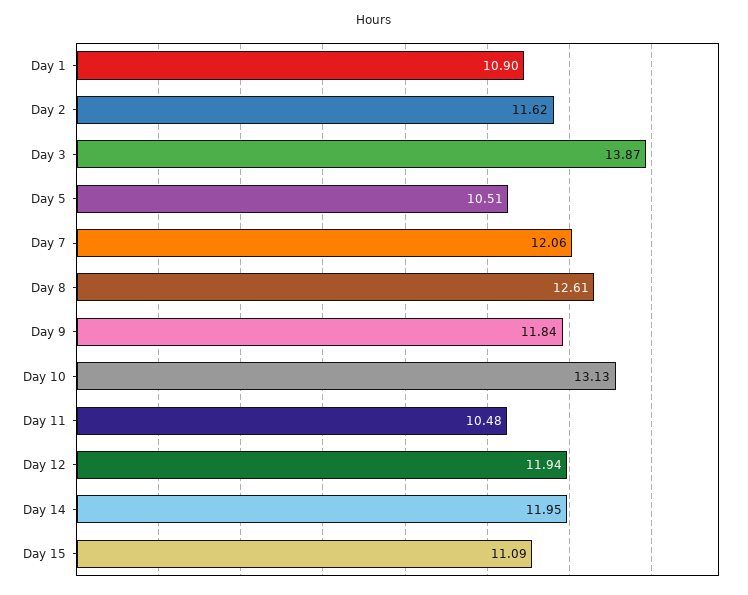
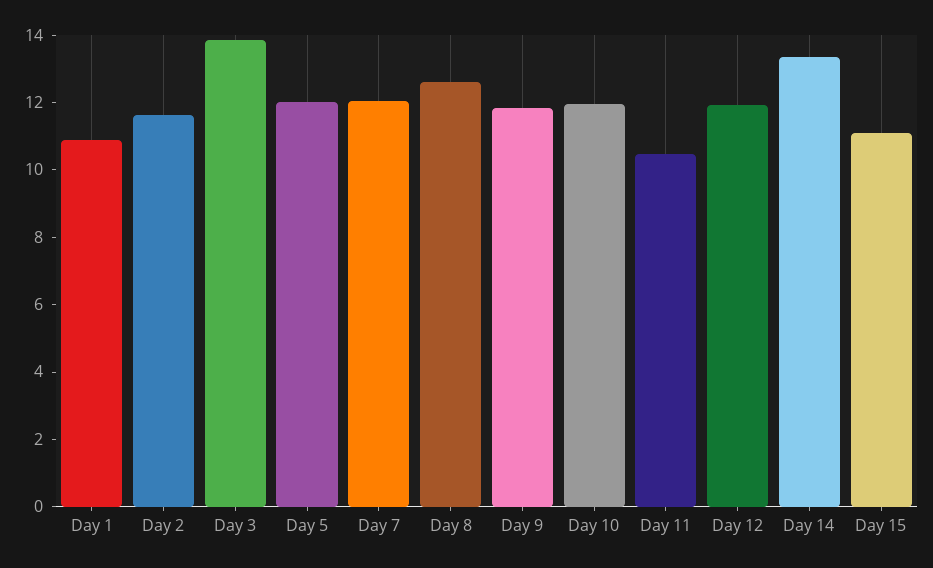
  {
    "Day 1": 10.9,
    "Day 2": 11.62,
    "Day 3": 13.87,
-   "Day 5": 10.51,
+   "Day 5": 12,
    "Day 7": 12.06,
    "Day 8": 12.61,
    "Day 9": 11.84,
-   "Day 10": 13.13,
+   "Day 10": 12,
    "Day 11": 10.48,
    "Day 12": 11.94,
-   "Day 14": 11.95,
+   "Day 14": 13.5,
    "Day 15": 11.09
  }

